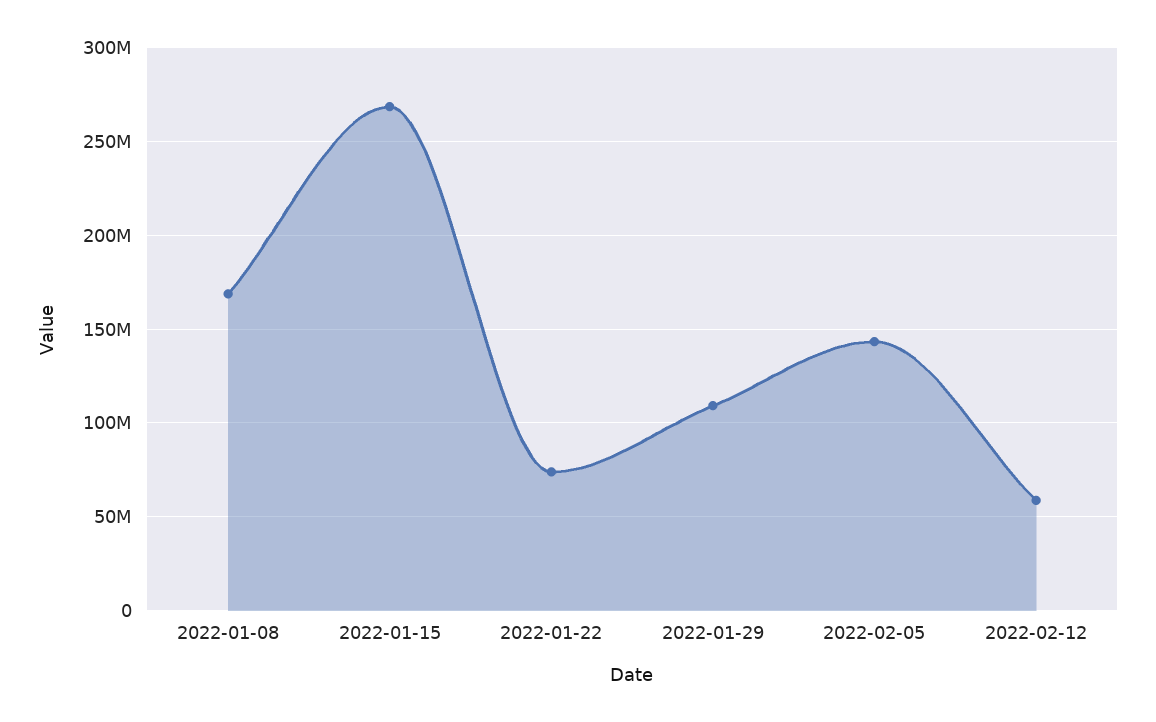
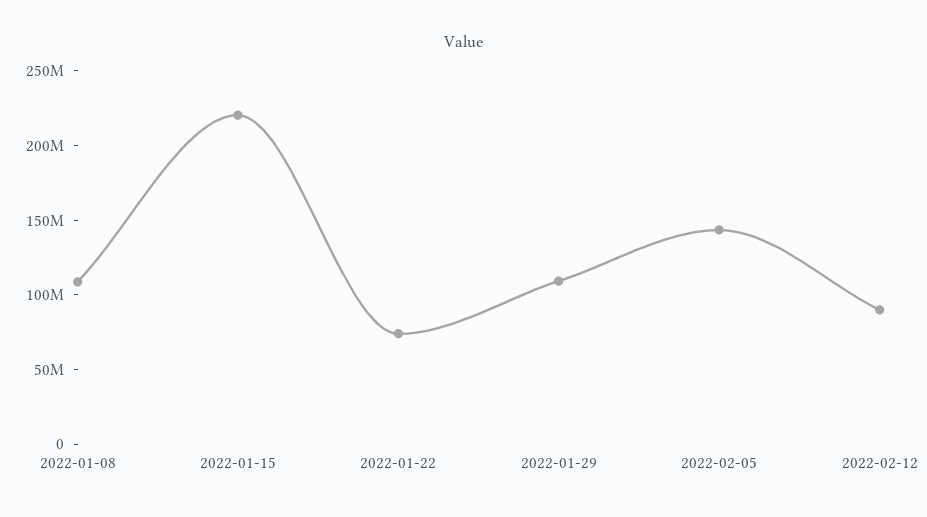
  {
-   "2022-01-08": 170000000,
+   "2022-01-08": 110000000,
-   "2022-01-15": 270000000,
+   "2022-01-15": 220000000,
    "2022-01-22": 75000000,
    "2022-01-29": 110000000,
    "2022-02-05": 145000000,
-   "2022-02-12": 60000000
+   "2022-02-12": 90000000
  }

